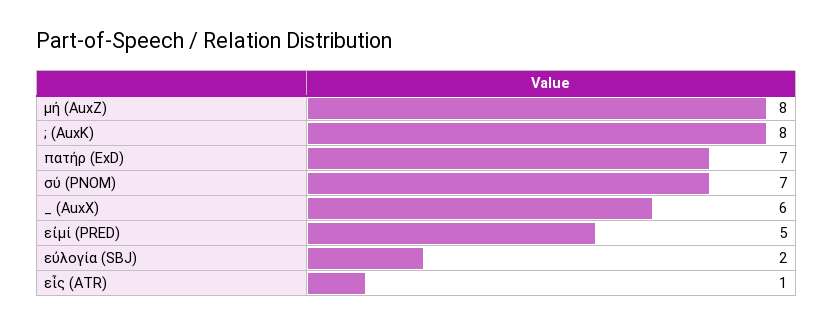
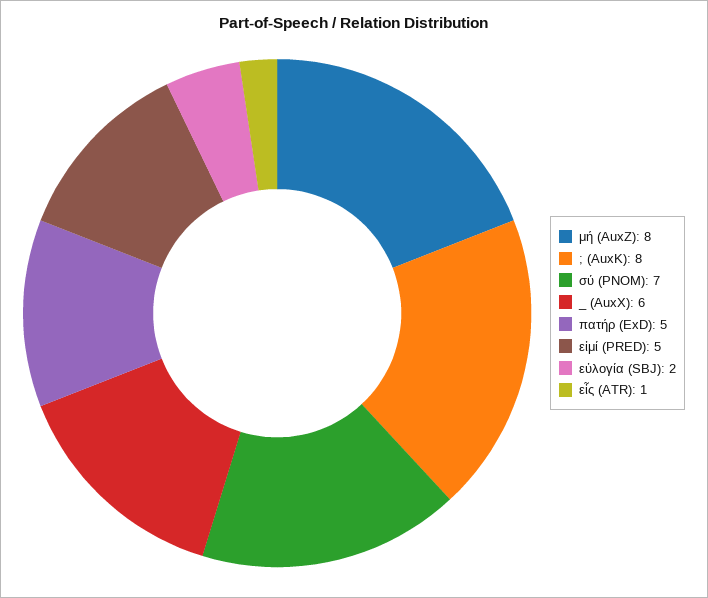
  {
    "μή (AuxZ)": 8,
    "; (AuxK)": 8,
-   "πατήρ (ExD)": 7,
+   "πατήρ (ExD)": 5,
    "σύ (PNOM)": 7,
    "_ (AuxX)": 6,
    "εἰμί (PRED)": 5,
    "εὐλογία (SBJ)": 2,
    "εἷς (ATR)": 1
  }

